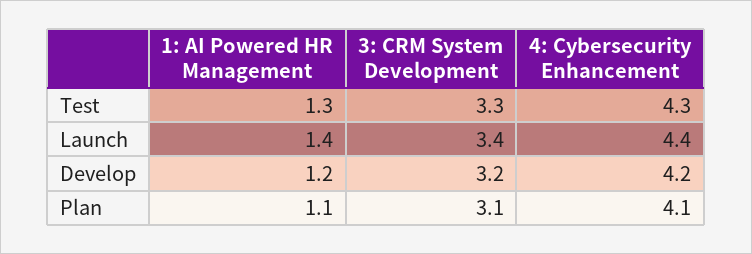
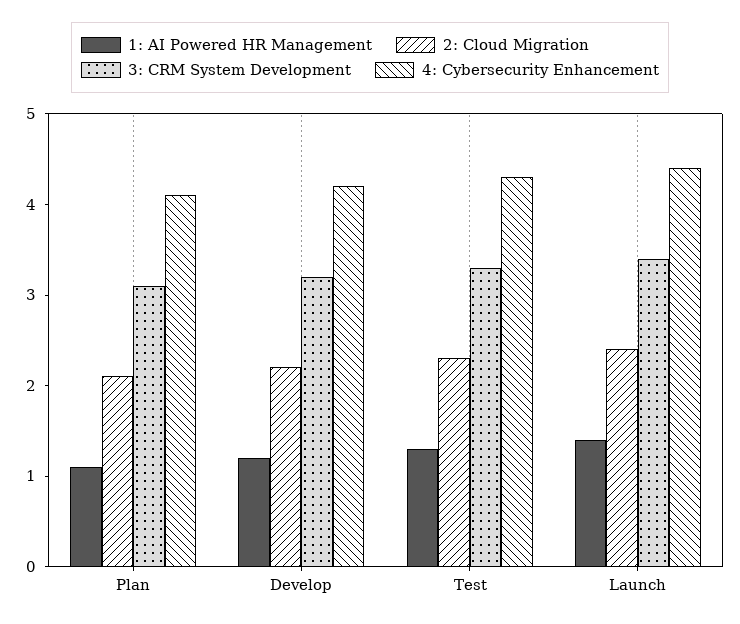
  {
    "1: AI Powered HR Management": {
      "Test": 1.3,
      "Launch": 1.4,
      "Develop": 1.2,
      "Plan": 1.1
    },
    "3: CRM System Development": {
      "Test": 3.3,
      "Launch": 3.4,
      "Develop": 3.2,
      "Plan": 3.1
    },
    "4: Cybersecurity Enhancement": {
      "Test": 4.3,
      "Launch": 4.4,
      "Develop": 4.2,
      "Plan": 4.1
-   }
+   },
+   "2: Cloud Migration": {
+     "Plan": 2.1,
+     "Develop": 2.2,
+     "Test": 2.3,
+     "Launch": 2.4
+   }
  }

